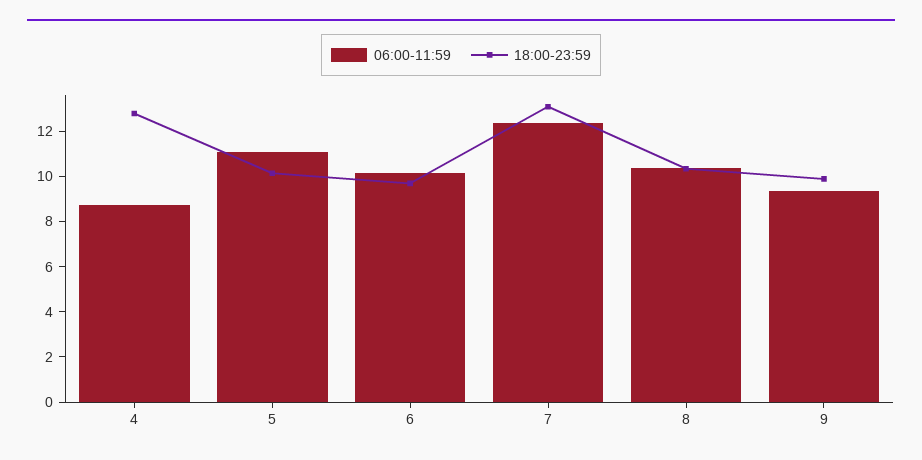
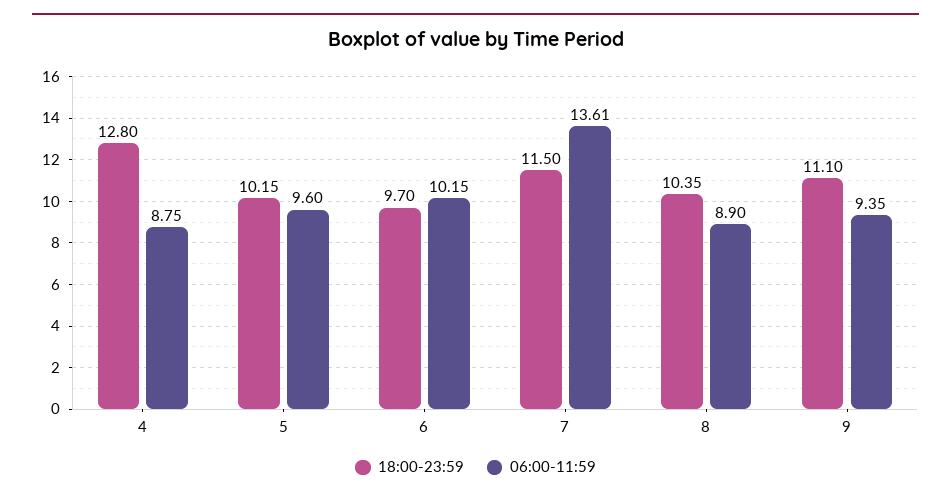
  {
    "06:00-11:59": {
      "4": 8.75,
-     "5": 11,
+     "5": 9.6,
      "6": 10.15,
-     "7": 12.5,
+     "7": 13.61,
-     "8": 10.5,
+     "8": 8.9,
      "9": 9.35
    },
    "18:00-23:59": {
      "4": 12.8,
      "5": 10.15,
      "6": 9.7,
-     "7": 13,
+     "7": 11.5,
      "8": 10.35,
-     "9": 10
+     "9": 11.1
    }
  }

